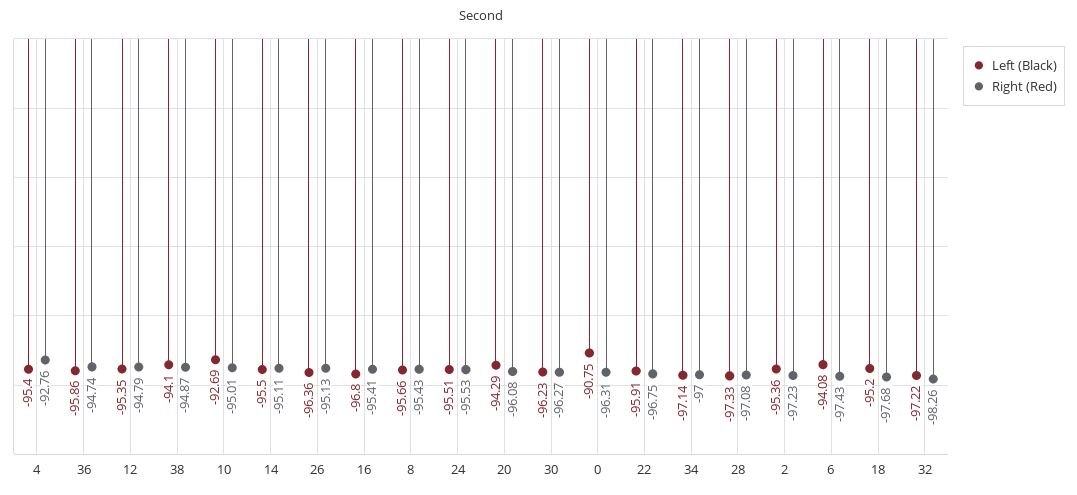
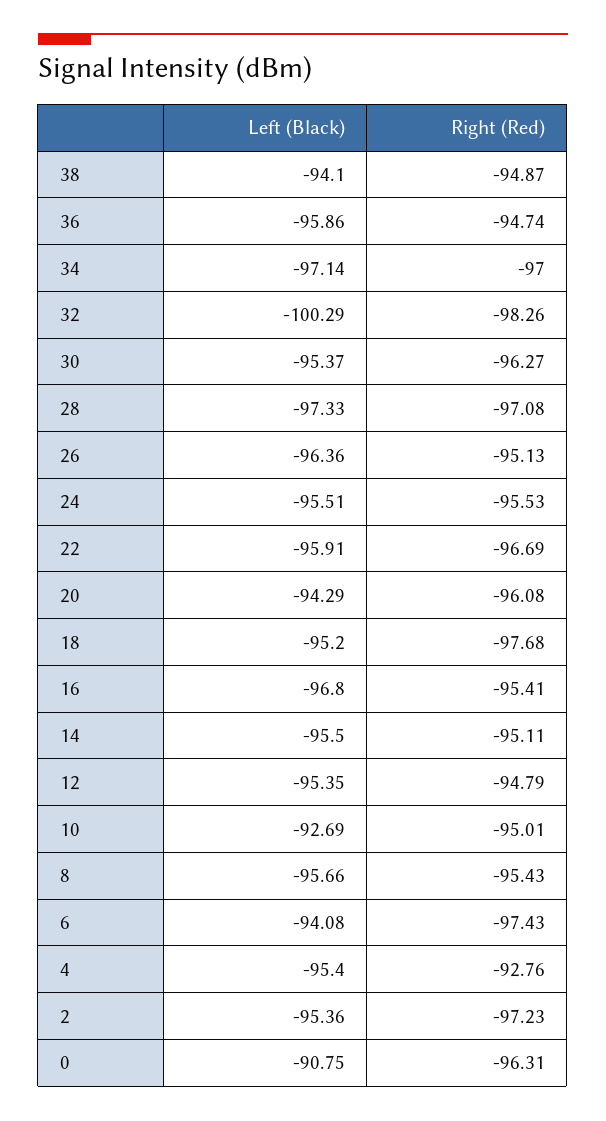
  {
    "Left (Black)": {
      "4": -95.4,
      "36": -95.86,
      "12": -95.35,
      "38": -94.1,
      "10": -92.69,
      "14": -95.5,
      "26": -96.36,
      "16": -96.8,
      "8": -95.66,
      "24": -95.51,
      "20": -94.29,
-     "30": -96.23,
+     "30": -95.37,
      "0": -90.75,
      "22": -95.91,
      "34": -97.14,
      "28": -97.33,
      "2": -95.36,
      "6": -94.08,
      "18": -95.2,
-     "32": -97.22
+     "32": -100.29
    },
    "Right (Red)": {
      "4": -92.76,
      "36": -94.74,
      "12": -94.79,
      "38": -94.87,
      "10": -95.01,
      "14": -95.11,
      "26": -95.13,
      "16": -95.41,
      "8": -95.43,
      "24": -95.53,
      "20": -96.08,
      "30": -96.27,
      "0": -96.31,
-     "22": -96.75,
+     "22": -96.69,
      "34": -97,
      "28": -97.08,
      "2": -97.23,
      "6": -97.43,
      "18": -97.68,
      "32": -98.26
    }
  }

